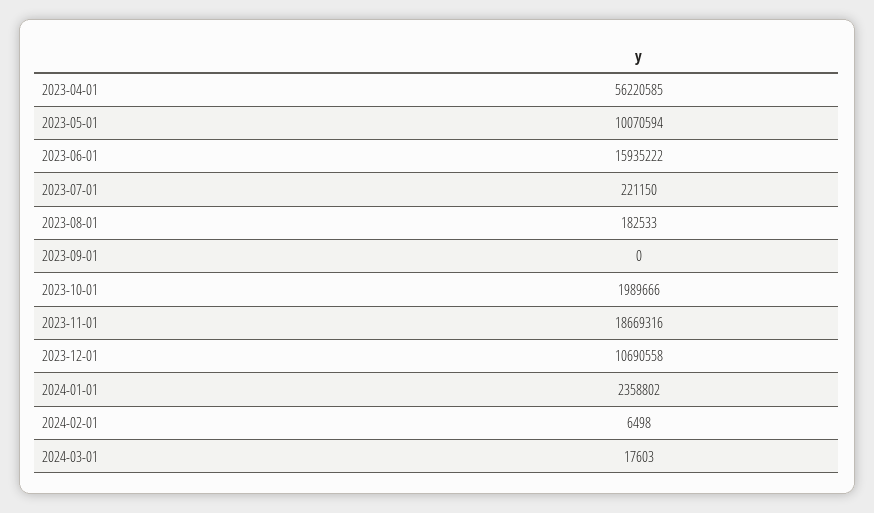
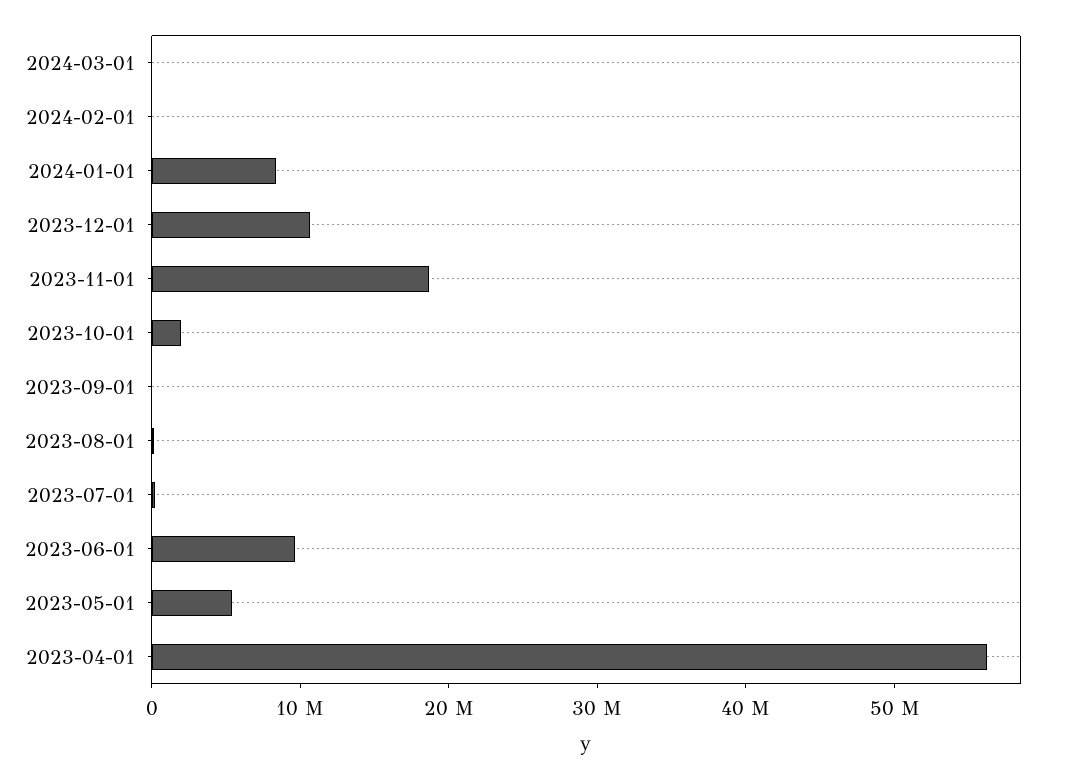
  {
    "2023-04-01": 56220585,
-   "2023-05-01": 10070594,
+   "2023-05-01": 6000000,
-   "2023-06-01": 15935222,
+   "2023-06-01": 10000000,
    "2023-07-01": 221150,
    "2023-08-01": 182533,
    "2023-09-01": 0,
    "2023-10-01": 1989666,
    "2023-11-01": 18669316,
    "2023-12-01": 10690558,
-   "2024-01-01": 2358802,
+   "2024-01-01": 8000000,
    "2024-02-01": 6498,
    "2024-03-01": 17603
  }

